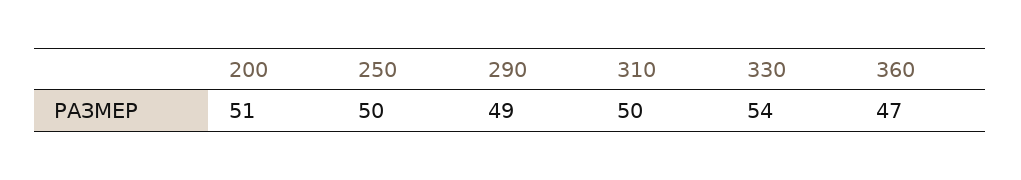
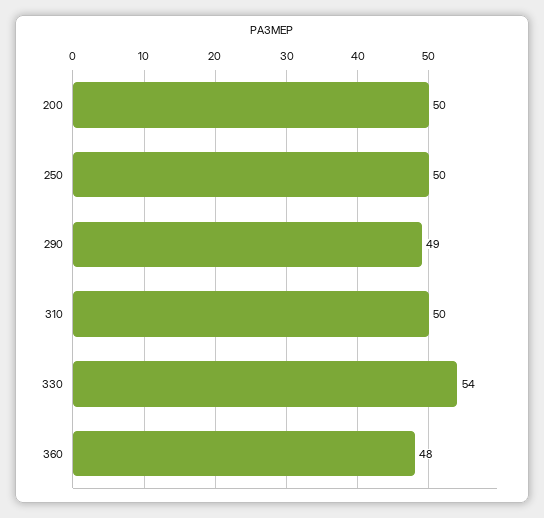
  {
-   "200": 51,
+   "200": 50,
    "250": 50,
    "290": 49,
    "310": 50,
    "330": 54,
-   "360": 47
+   "360": 48
  }

